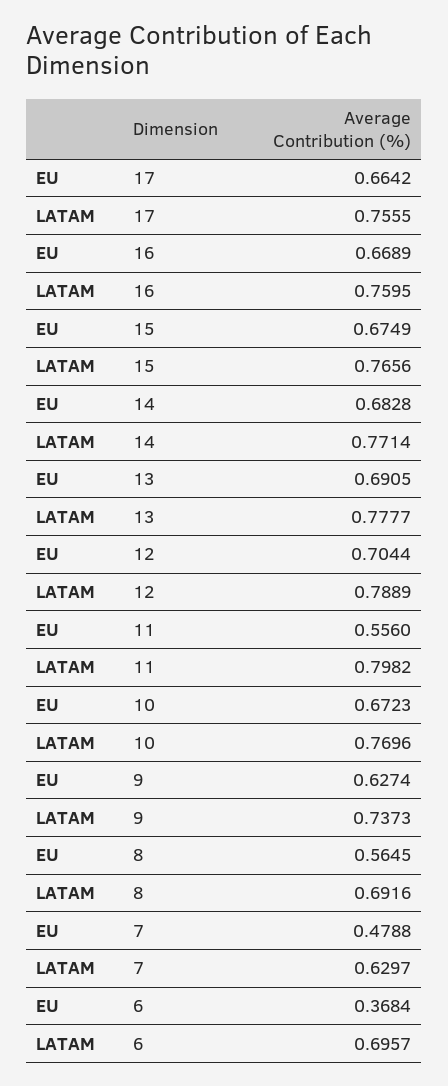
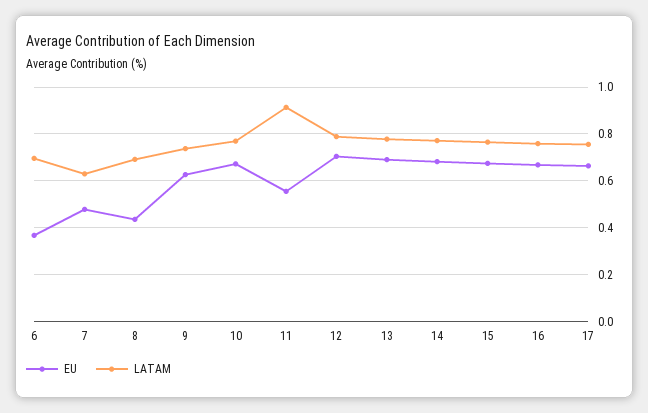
  {
    "EU": {
      "17": 0.6642,
      "16": 0.6689,
      "15": 0.6749,
      "14": 0.6828,
      "13": 0.6905,
      "12": 0.7044,
      "11": 0.556,
      "10": 0.6723,
      "9": 0.6274,
-     "8": 0.5645,
+     "8": 0.45,
      "7": 0.4788,
      "6": 0.3684
    },
    "LATAM": {
      "17": 0.7555,
      "16": 0.7595,
      "15": 0.7656,
      "14": 0.7714,
      "13": 0.7777,
      "12": 0.7889,
-     "11": 0.7982,
+     "11": 0.9,
      "10": 0.7696,
      "9": 0.7373,
      "8": 0.6916,
      "7": 0.6297,
      "6": 0.6957
    }
  }

